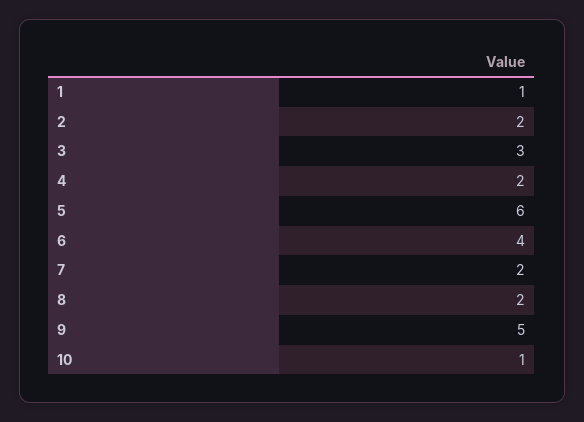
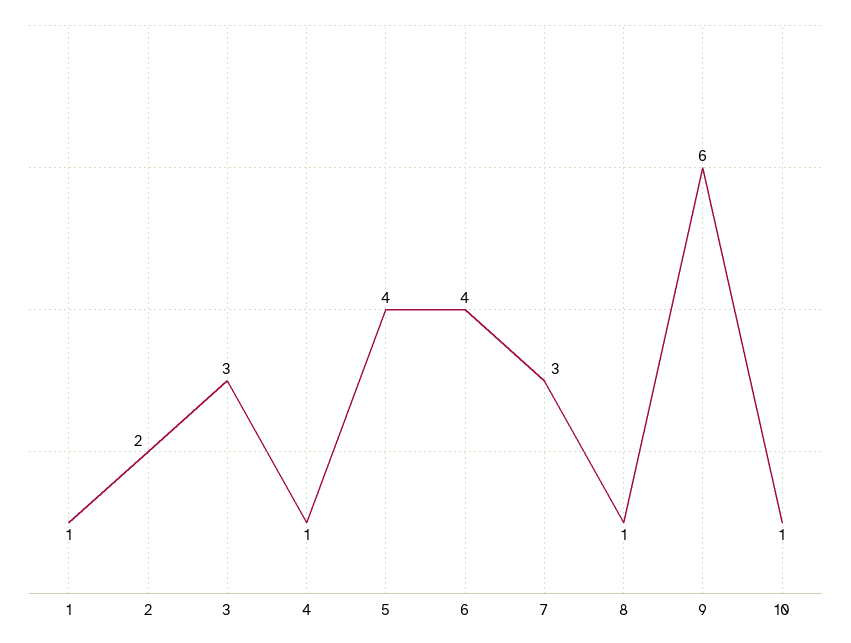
  {
    "1": 1,
    "2": 2,
    "3": 3,
-   "4": 2,
+   "4": 1,
-   "5": 6,
+   "5": 4,
    "6": 4,
-   "7": 2,
+   "7": 3,
-   "8": 2,
+   "8": 1,
-   "9": 5,
+   "9": 6,
    "10": 1
  }

